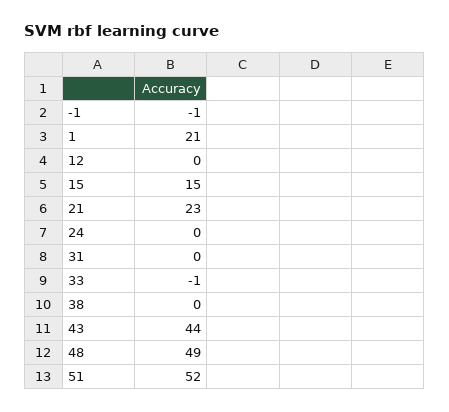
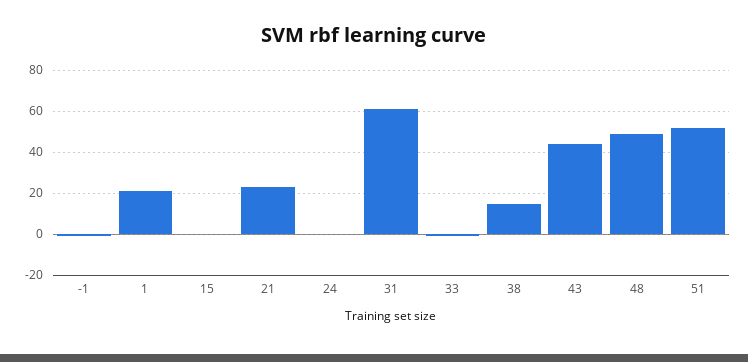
  {
    "-1": -1,
    "1": 21,
-   "12": 0,
-   "15": 15,
+   "15": 0,
    "21": 23,
    "24": 0,
-   "31": 0,
+   "31": 60,
    "33": -1,
-   "38": 0,
+   "38": 15,
    "43": 44,
    "48": 49,
    "51": 52
  }

